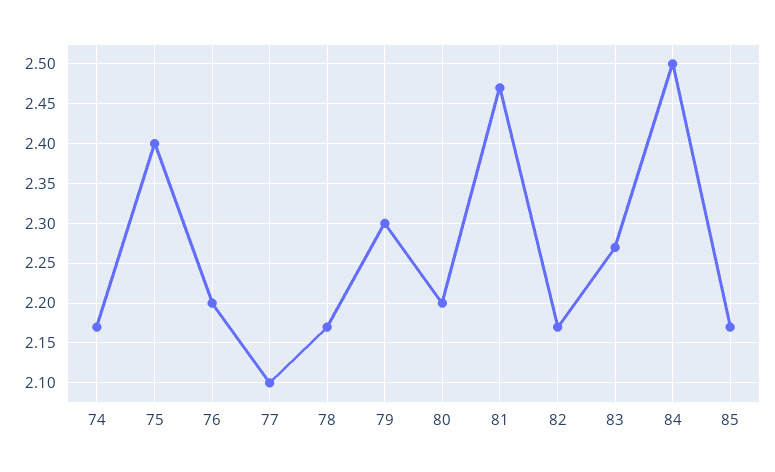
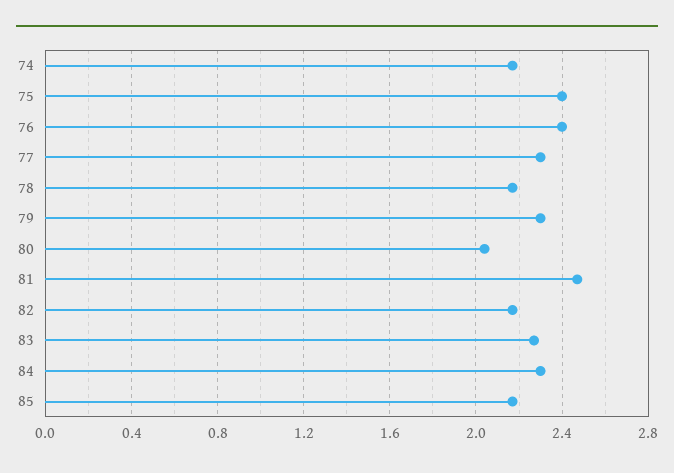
  {
    "74": 2.17,
    "75": 2.4,
-   "76": 2.2,
+   "76": 2.4,
-   "77": 2.1,
+   "77": 2.3,
    "78": 2.17,
    "79": 2.3,
-   "80": 2.2,
+   "80": 2.05,
    "81": 2.47,
    "82": 2.17,
    "83": 2.27,
-   "84": 2.5,
+   "84": 2.3,
    "85": 2.17
  }

